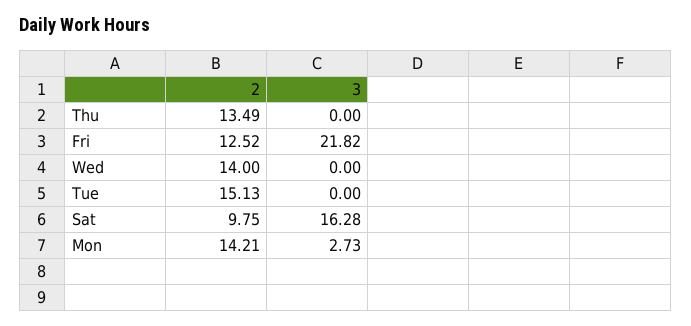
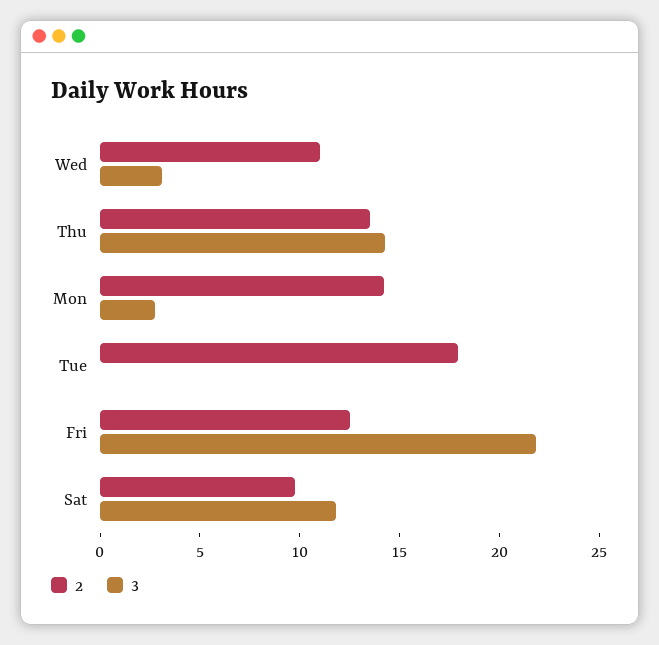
  {
    "2": {
      "Thu": 13.49,
      "Fri": 12.52,
-     "Wed": 14,
+     "Wed": 11,
-     "Tue": 15.13,
+     "Tue": 18,
      "Sat": 9.75,
      "Mon": 14.21
    },
    "3": {
-     "Thu": 0,
+     "Thu": 14,
      "Fri": 21.82,
-     "Wed": 0,
+     "Wed": 3,
      "Tue": 0,
-     "Sat": 16.28,
+     "Sat": 12,
      "Mon": 2.73
    }
  }

